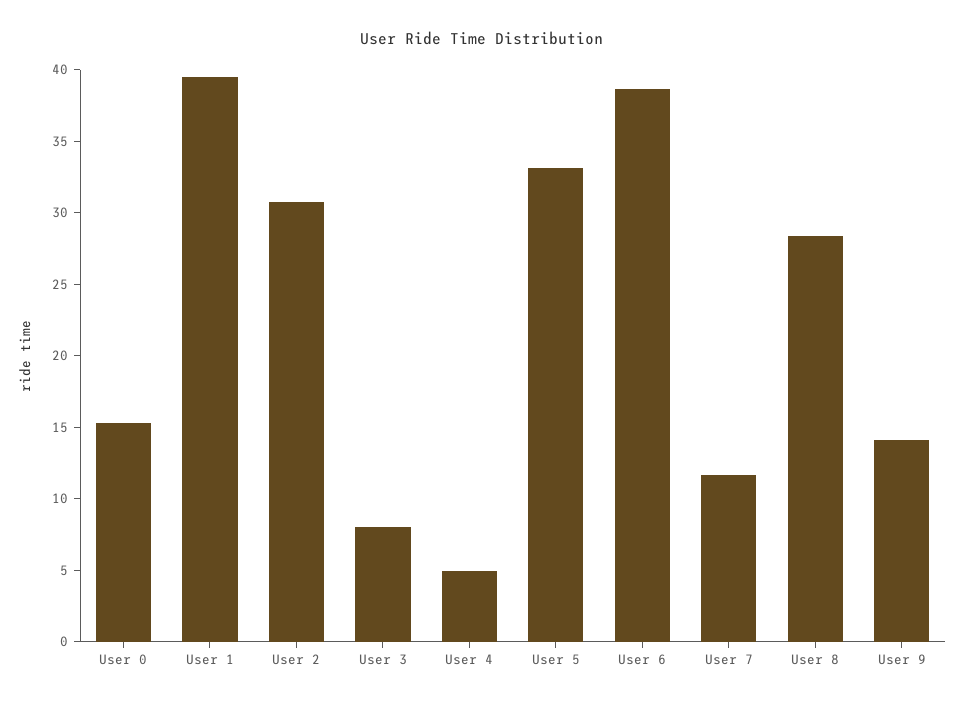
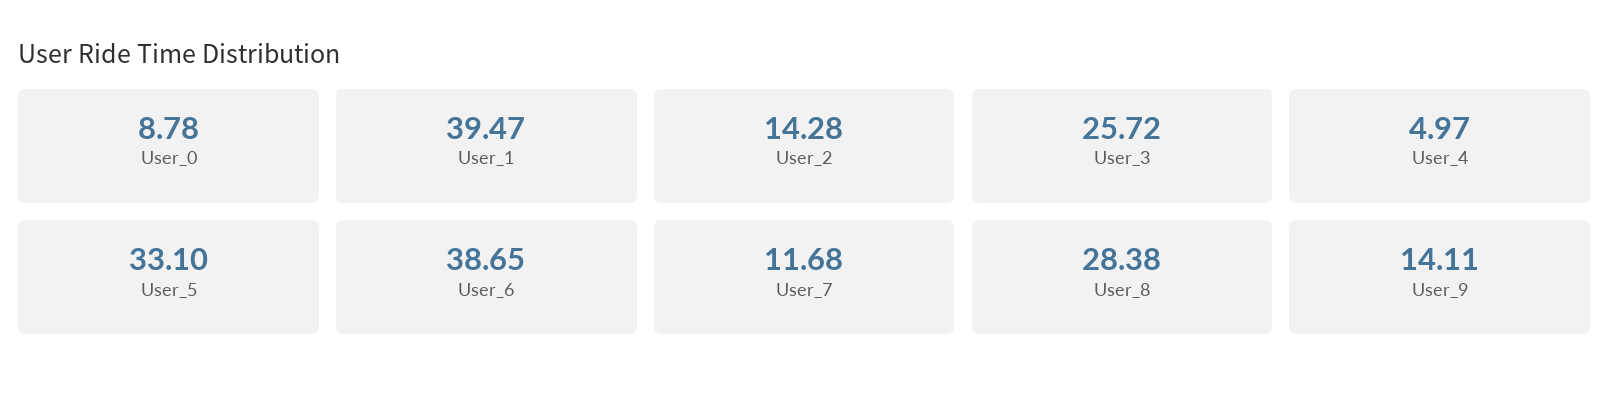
  {
-   "User 0": 15,
+   "User 0": 8.78,
    "User 1": 39.47,
-   "User 2": 31,
+   "User 2": 14.28,
-   "User 3": 8,
+   "User 3": 25.72,
    "User 4": 4.97,
    "User 5": 33.1,
    "User 6": 38.65,
    "User 7": 11.68,
    "User 8": 28.38,
    "User 9": 14.11
  }

